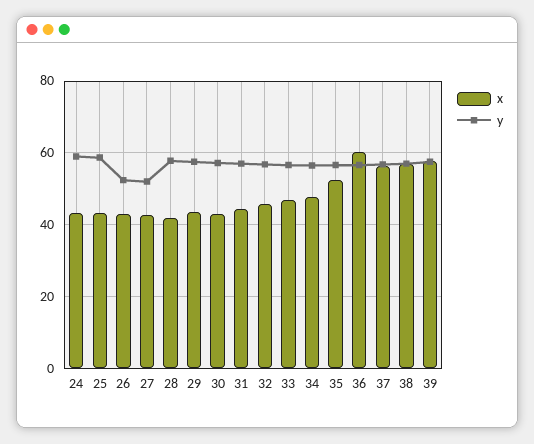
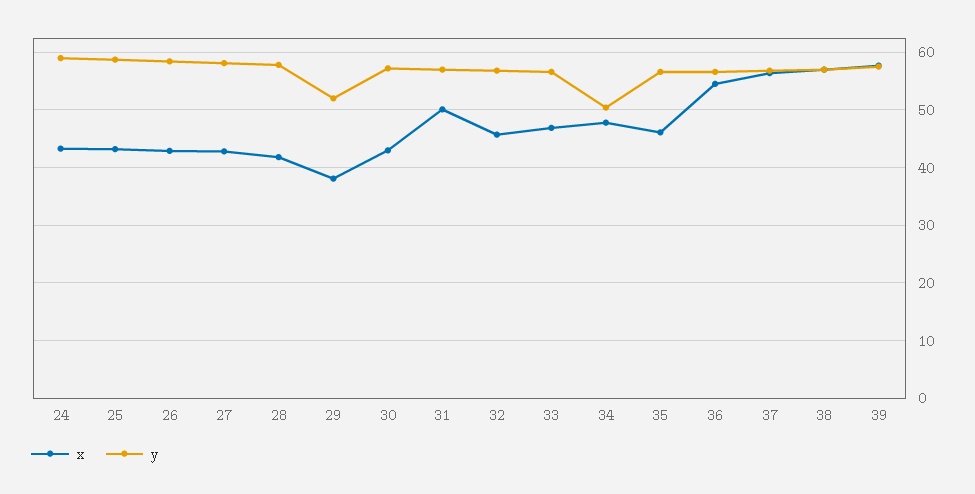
  {
    "x": {
      "24": 44,
      "25": 44,
      "26": 42,
      "27": 42,
      "28": 42,
-     "29": 44,
+     "29": 38,
      "30": 44,
-     "31": 44,
+     "31": 50,
      "32": 46,
      "33": 46,
      "34": 48,
-     "35": 52,
+     "35": 46,
-     "36": 60,
+     "36": 54,
      "37": 56,
      "38": 58,
      "39": 58
    },
    "y": {
      "24": 60,
      "25": 58,
-     "26": 52,
+     "26": 58,
-     "27": 52,
+     "27": 58,
      "28": 58,
-     "29": 58,
+     "29": 52,
      "30": 58,
      "31": 58,
      "32": 56,
      "33": 56,
-     "34": 56,
+     "34": 50,
      "35": 56,
      "36": 56,
      "37": 56,
      "38": 58,
      "39": 58
    }
  }

